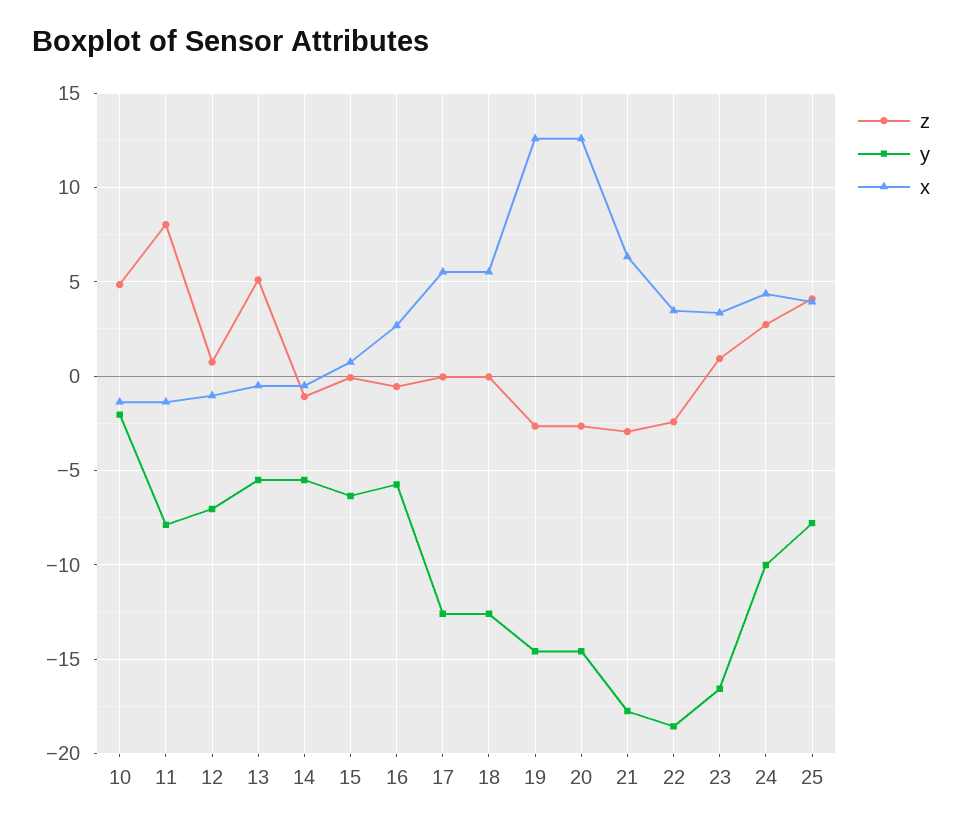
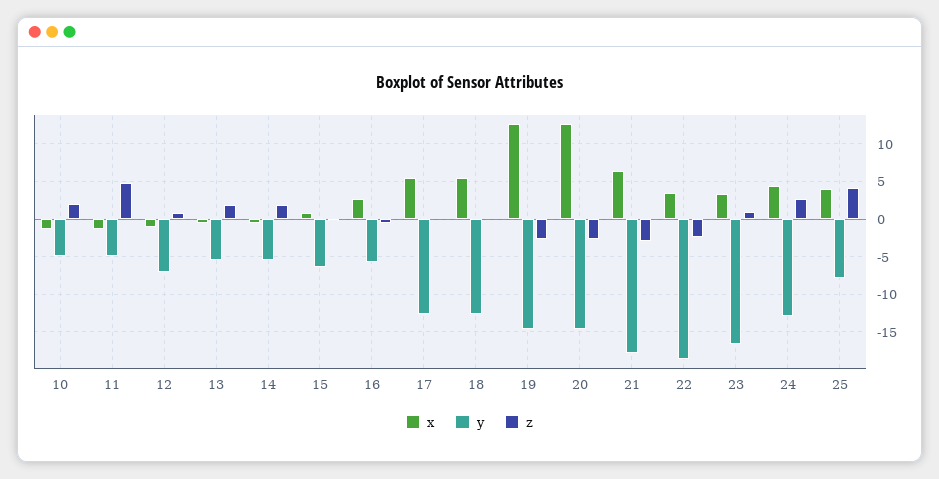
  {
    "z": {
-     "10": 5,
+     "10": 2,
-     "11": 8,
+     "11": 5,
      "12": 0.5,
-     "13": 5,
+     "13": 2,
-     "14": -1,
+     "14": 2,
      "15": 0,
      "16": -0.5,
      "17": 0,
      "18": 0,
      "19": -2.5,
      "20": -2.5,
      "21": -3,
      "22": -2.5,
      "23": 1,
      "24": 2.5,
      "25": 4
    },
    "y": {
-     "10": -2,
+     "10": -5,
-     "11": -8,
+     "11": -5,
      "12": -7,
      "13": -5.5,
      "14": -5.5,
      "15": -6.5,
      "16": -5.5,
      "17": -12.5,
      "18": -12.5,
      "19": -14.5,
      "20": -14.5,
      "21": -18,
      "22": -18.5,
      "23": -16.5,
-     "24": -10,
+     "24": -13,
      "25": -8
    },
    "x": {
      "10": -1.5,
      "11": -1.5,
      "12": -1,
      "13": -0.5,
      "14": -0.5,
      "15": 0.5,
      "16": 2.5,
      "17": 5.5,
      "18": 5.5,
      "19": 12.5,
      "20": 12.5,
      "21": 6.5,
      "22": 3.5,
      "23": 3.5,
      "24": 4.5,
      "25": 4
    }
  }

